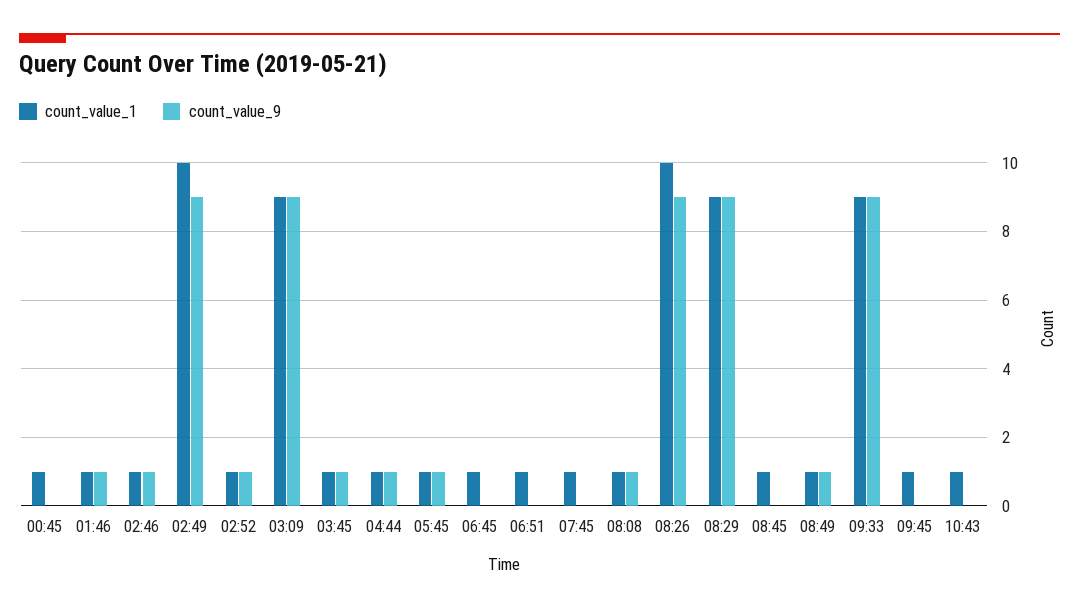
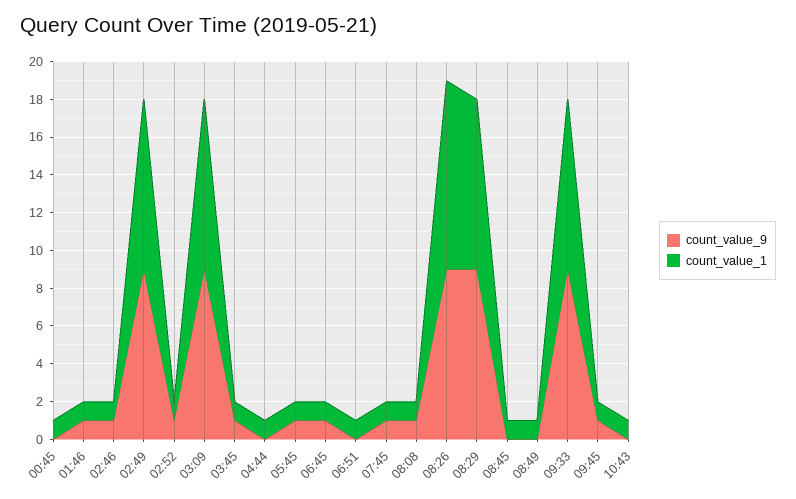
  {
    "count_value_1": {
      "00:45": 1,
      "01:46": 1,
      "02:46": 1,
-     "02:49": 10,
+     "02:49": 9,
      "02:52": 1,
      "03:09": 9,
      "03:45": 1,
      "04:44": 1,
      "05:45": 1,
      "06:45": 1,
      "06:51": 1,
      "07:45": 1,
      "08:08": 1,
      "08:26": 10,
      "08:29": 9,
      "08:45": 1,
      "08:49": 1,
      "09:33": 9,
      "09:45": 1,
      "10:43": 1
    },
    "count_value_9": {
      "00:45": 0,
      "01:46": 1,
      "02:46": 1,
      "02:49": 9,
      "02:52": 1,
      "03:09": 9,
      "03:45": 1,
-     "04:44": 1,
+     "04:44": 0,
      "05:45": 1,
-     "06:45": 0,
+     "06:45": 1,
      "06:51": 0,
-     "07:45": 0,
+     "07:45": 1,
      "08:08": 1,
      "08:26": 9,
      "08:29": 9,
      "08:45": 0,
-     "08:49": 1,
+     "08:49": 0,
      "09:33": 9,
-     "09:45": 0,
+     "09:45": 1,
      "10:43": 0
    }
  }

